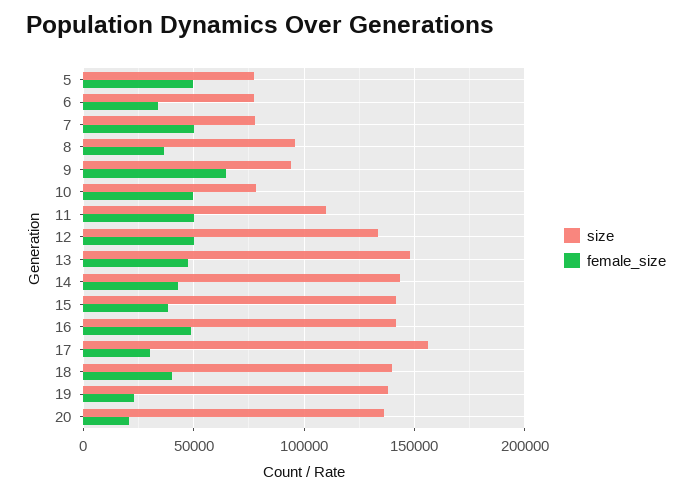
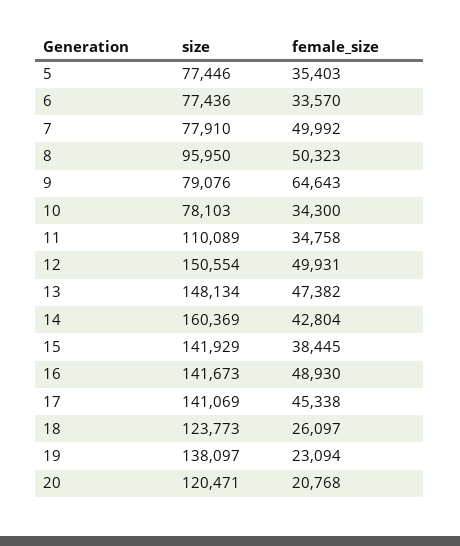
  {
    "size": {
      "5": 77446,
      "6": 77436,
      "7": 77910,
      "8": 95950,
-     "9": 95000,
+     "9": 79076,
      "10": 78103,
      "11": 110089,
-     "12": 135000,
+     "12": 150554,
      "13": 148134,
-     "14": 145000,
+     "14": 160369,
      "15": 141929,
      "16": 141673,
-     "17": 155000,
+     "17": 141069,
-     "18": 140000,
+     "18": 123773,
      "19": 138097,
-     "20": 135000
+     "20": 120471
    },
    "female_size": {
-     "5": 50000,
+     "5": 35403,
      "6": 33570,
      "7": 49992,
-     "8": 35000,
+     "8": 50323,
      "9": 64643,
-     "10": 50000,
+     "10": 34300,
-     "11": 50000,
+     "11": 34758,
      "12": 49931,
      "13": 47382,
      "14": 42804,
      "15": 38445,
      "16": 48930,
-     "17": 30000,
+     "17": 45338,
-     "18": 40000,
+     "18": 26097,
      "19": 23094,
      "20": 20768
    }
  }

